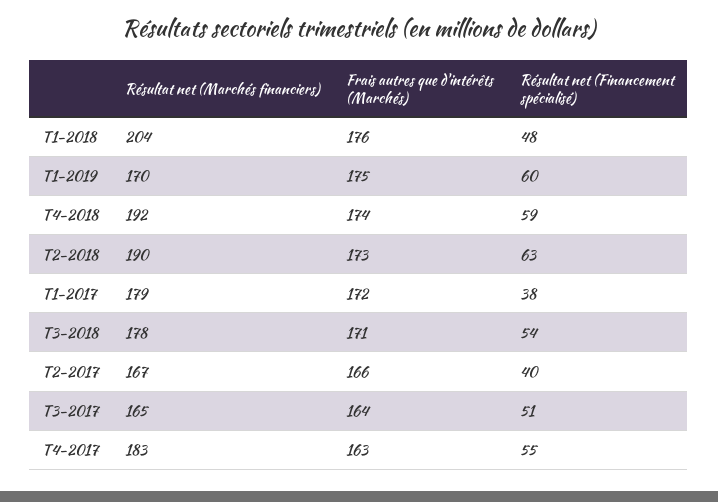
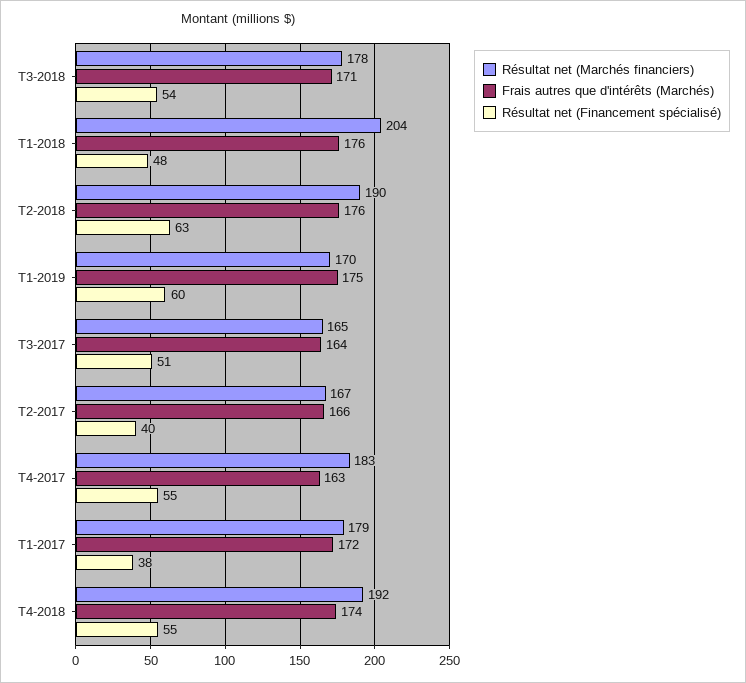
  {
    "Résultat net (Marchés financiers)": {
      "T1-2018": 204,
      "T1-2019": 170,
      "T4-2018": 192,
      "T2-2018": 190,
      "T1-2017": 179,
      "T3-2018": 178,
      "T2-2017": 167,
      "T3-2017": 165,
      "T4-2017": 183
    },
    "Frais autres que d'intérêts (Marchés)": {
      "T1-2018": 176,
      "T1-2019": 175,
      "T4-2018": 174,
-     "T2-2018": 173,
+     "T2-2018": 176,
      "T1-2017": 172,
      "T3-2018": 171,
      "T2-2017": 166,
      "T3-2017": 164,
      "T4-2017": 163
    },
    "Résultat net (Financement spécialisé)": {
      "T1-2018": 48,
      "T1-2019": 60,
-     "T4-2018": 59,
+     "T4-2018": 55,
      "T2-2018": 63,
      "T1-2017": 38,
      "T3-2018": 54,
      "T2-2017": 40,
      "T3-2017": 51,
      "T4-2017": 55
    }
  }

